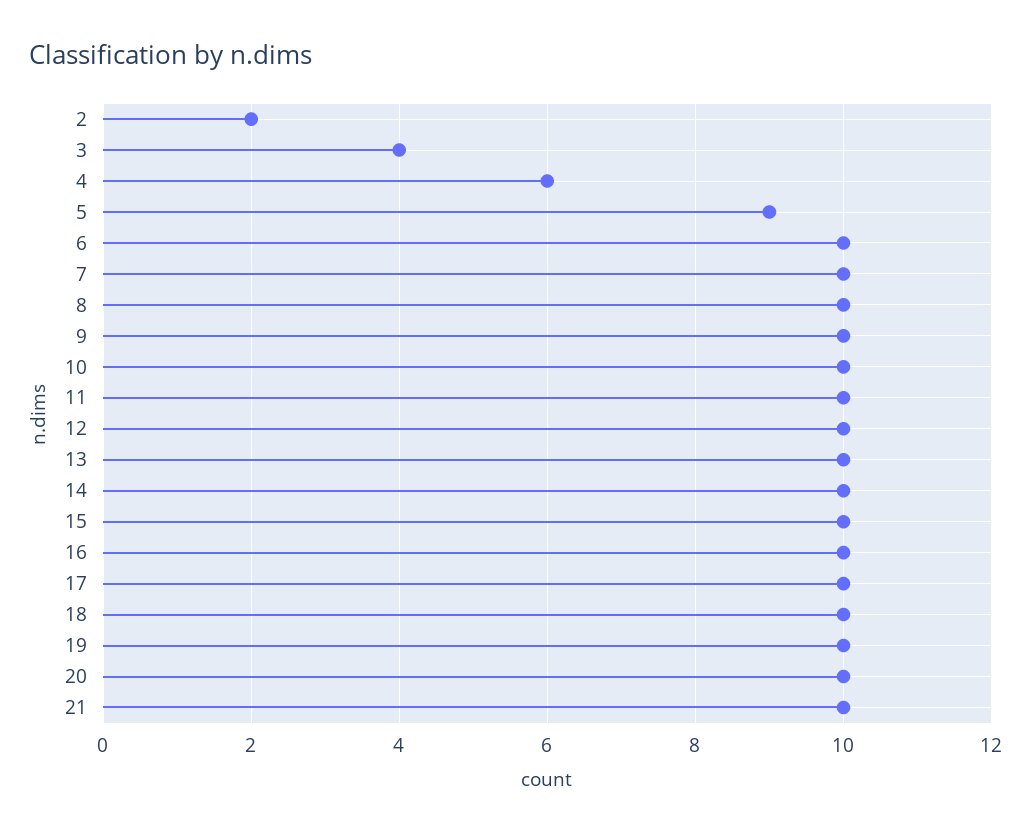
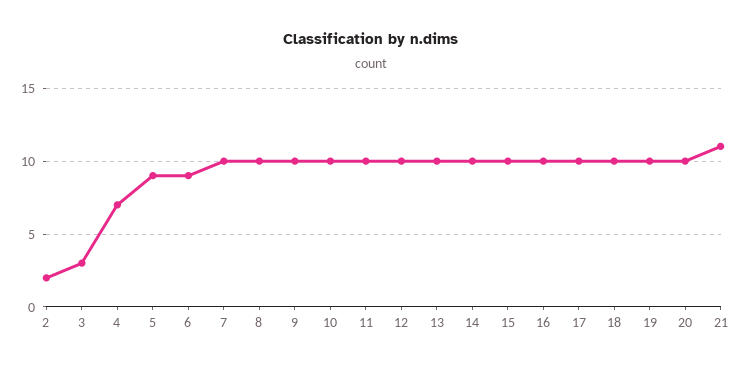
  {
    "2": 2,
-   "3": 4,
+   "3": 3,
-   "4": 6,
+   "4": 7,
    "5": 9,
-   "6": 10,
+   "6": 9,
    "7": 10,
    "8": 10,
    "9": 10,
    "10": 10,
    "11": 10,
    "12": 10,
    "13": 10,
    "14": 10,
    "15": 10,
    "16": 10,
    "17": 10,
    "18": 10,
    "19": 10,
    "20": 10,
-   "21": 10
+   "21": 11
  }

